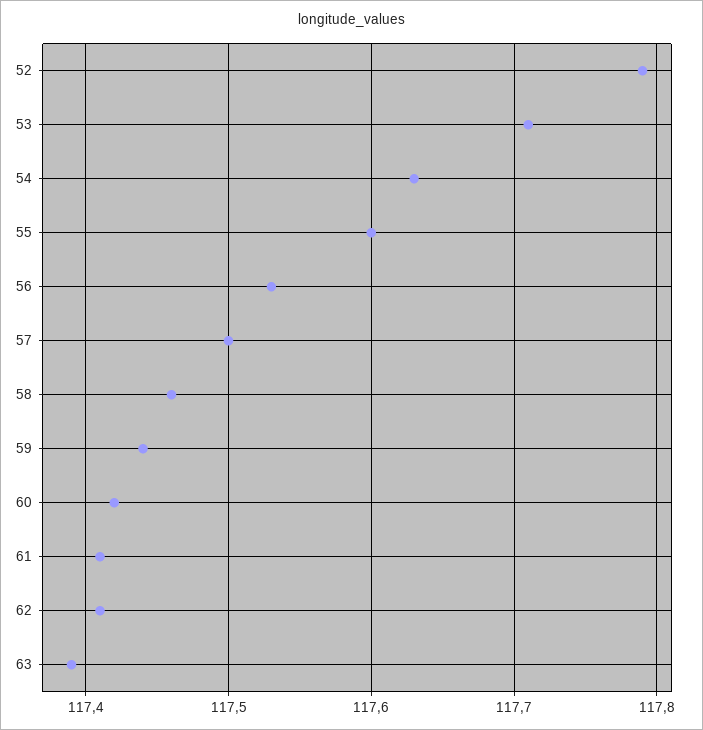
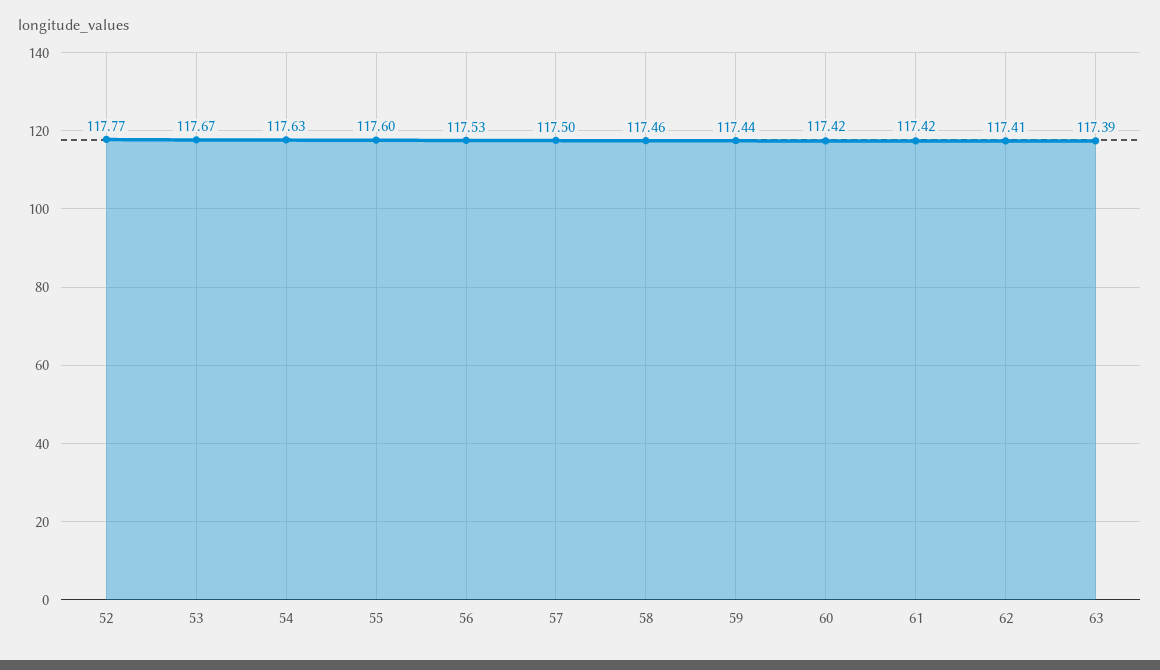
  {
-   "52": 117.79,
+   "52": 117.77,
-   "53": 117.71,
+   "53": 117.67,
    "54": 117.63,
    "55": 117.6,
    "56": 117.53,
    "57": 117.5,
    "58": 117.46,
    "59": 117.44,
    "60": 117.42,
-   "61": 117.41,
+   "61": 117.42,
    "62": 117.41,
    "63": 117.39
  }

